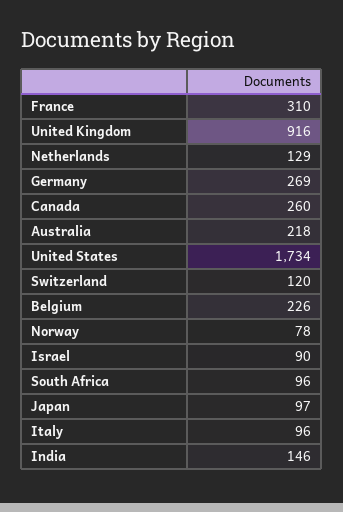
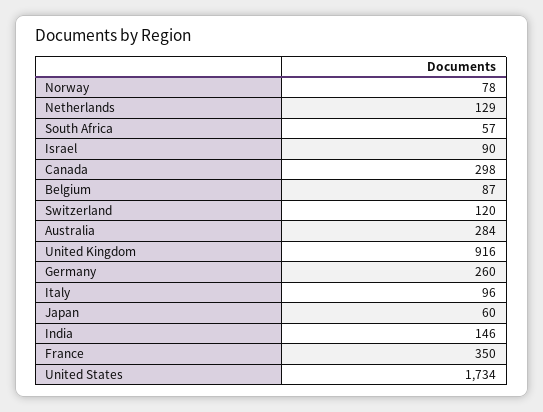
  {
-   "France": 310,
+   "France": 350,
    "United Kingdom": 916,
    "Netherlands": 129,
-   "Germany": 269,
+   "Germany": 260,
-   "Canada": 260,
+   "Canada": 298,
-   "Australia": 218,
+   "Australia": 284,
    "United States": 1734,
    "Switzerland": 120,
-   "Belgium": 226,
+   "Belgium": 87,
    "Norway": 78,
    "Israel": 90,
-   "South Africa": 96,
+   "South Africa": 57,
-   "Japan": 97,
+   "Japan": 60,
    "Italy": 96,
    "India": 146
  }

